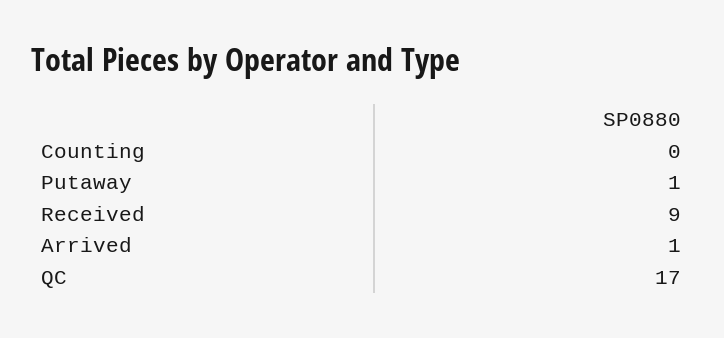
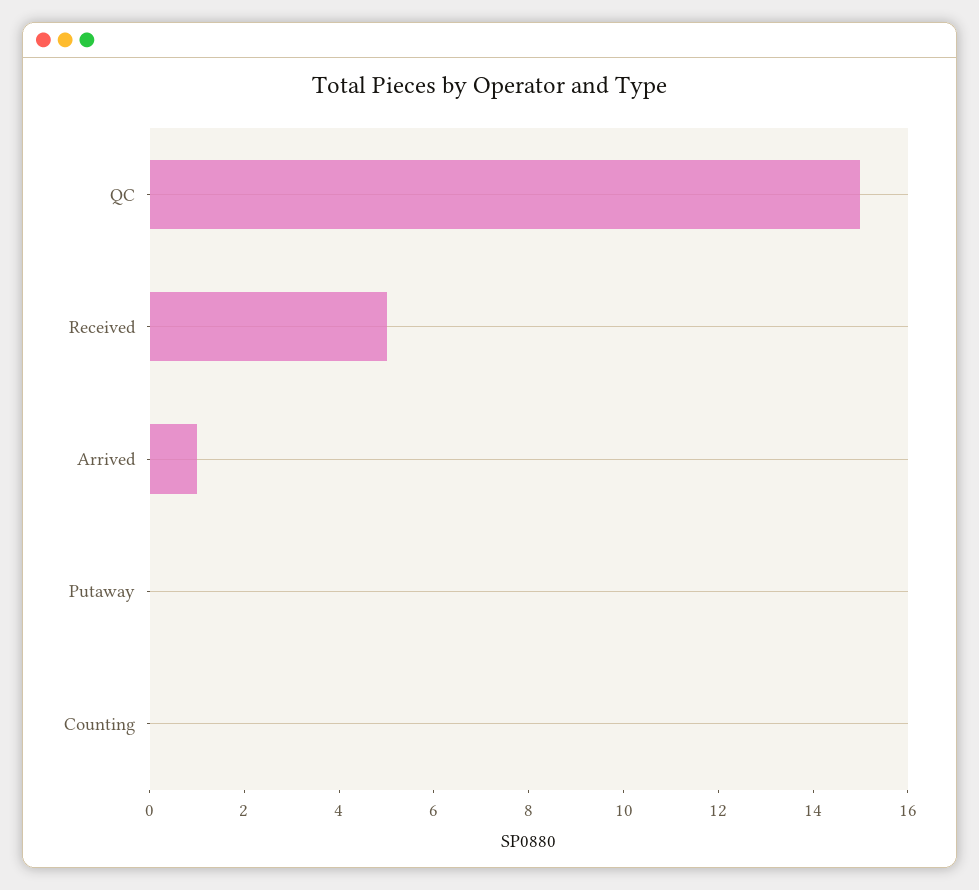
  {
    "Counting": 0,
-   "Putaway": 1,
+   "Putaway": 0,
-   "Received": 9,
+   "Received": 5,
    "Arrived": 1,
-   "QC": 17
+   "QC": 15
  }

